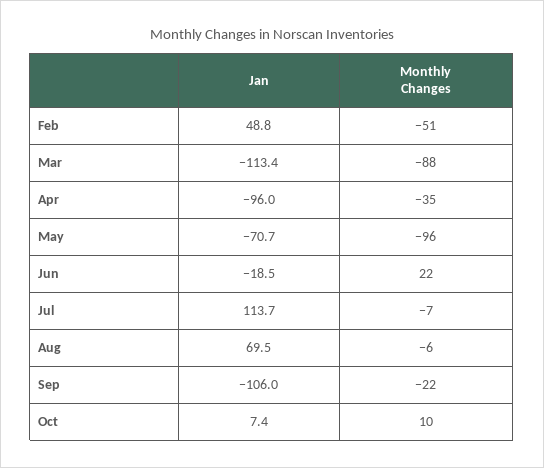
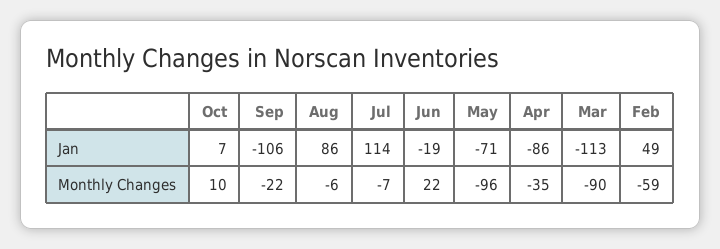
  {
    "Jan": {
      "Feb": 48.8,
      "Mar": -113.4,
-     "Apr": -96,
+     "Apr": -86,
      "May": -70.7,
      "Jun": -18.5,
      "Jul": 113.7,
-     "Aug": 69.5,
+     "Aug": 86,
      "Sep": -106,
      "Oct": 7.4
    },
    "Monthly Changes": {
-     "Feb": -51,
+     "Feb": -59,
-     "Mar": -88,
+     "Mar": -90,
      "Apr": -35,
      "May": -96,
      "Jun": 22,
      "Jul": -7,
      "Aug": -6,
      "Sep": -22,
      "Oct": 10
    }
  }

